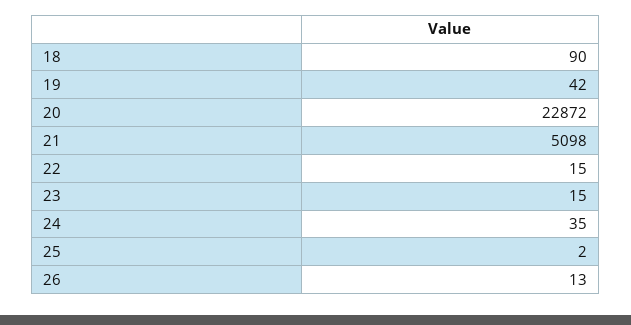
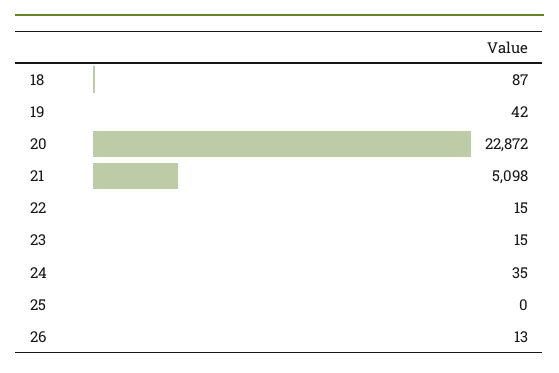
  {
-   "18": 90,
+   "18": 87,
    "19": 42,
    "20": 22872,
    "21": 5098,
    "22": 15,
    "23": 15,
    "24": 35,
-   "25": 2,
+   "25": 0,
    "26": 13
  }

